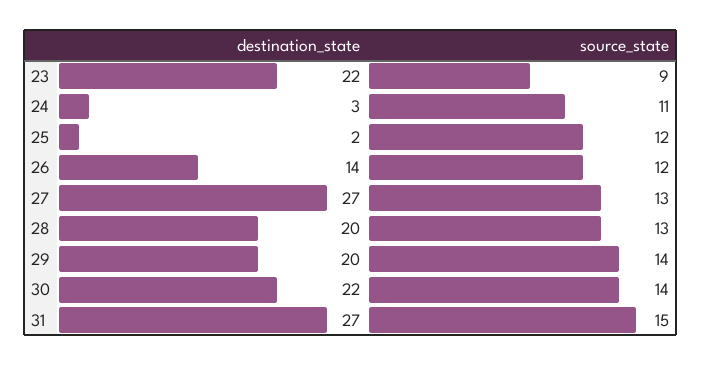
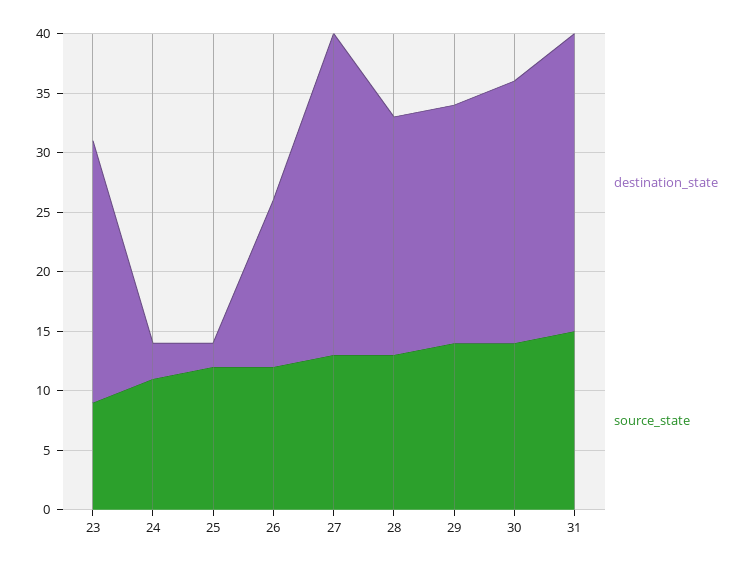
  {
    "destination_state": {
      "23": 22,
      "24": 3,
      "25": 2,
      "26": 14,
      "27": 27,
      "28": 20,
      "29": 20,
      "30": 22,
-     "31": 27
+     "31": 25
    },
    "source_state": {
      "23": 9,
      "24": 11,
      "25": 12,
      "26": 12,
      "27": 13,
      "28": 13,
      "29": 14,
      "30": 14,
      "31": 15
    }
  }

